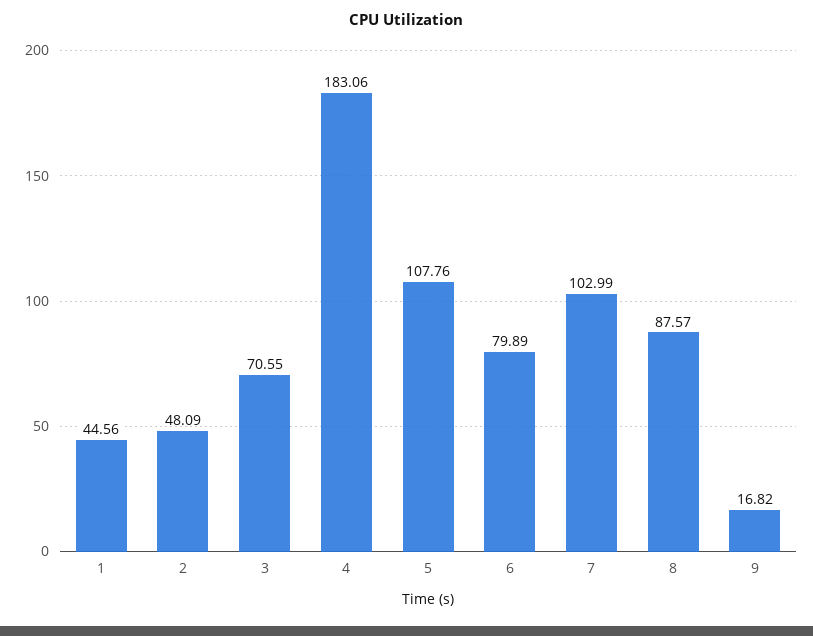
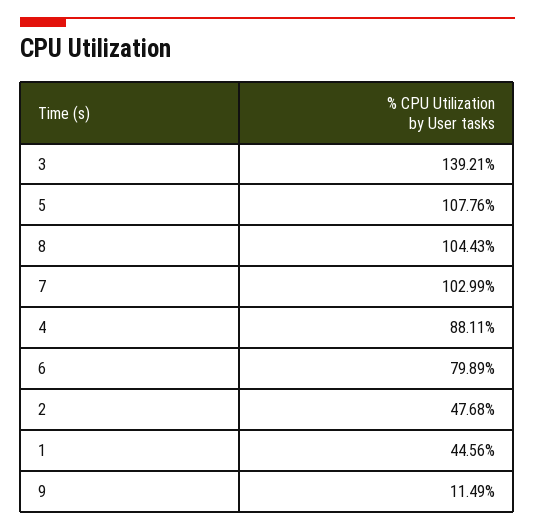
  {
    "1": 44.56,
-   "2": 48.09,
+   "2": 47.68,
-   "3": 70.55,
+   "3": 139.21,
-   "4": 183.06,
+   "4": 88.11,
    "5": 107.76,
    "6": 79.89,
    "7": 102.99,
-   "8": 87.57,
+   "8": 104.43,
-   "9": 16.82
+   "9": 11.49
  }

